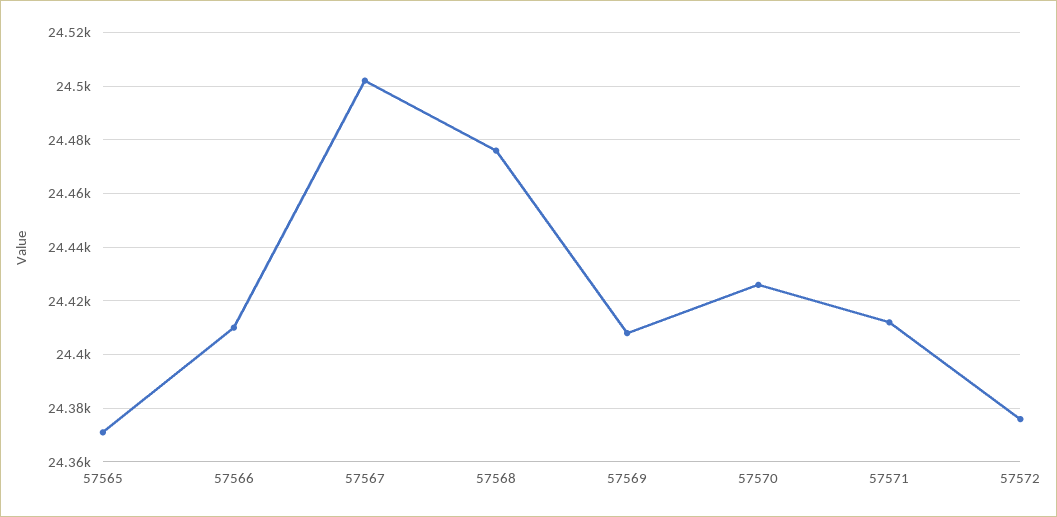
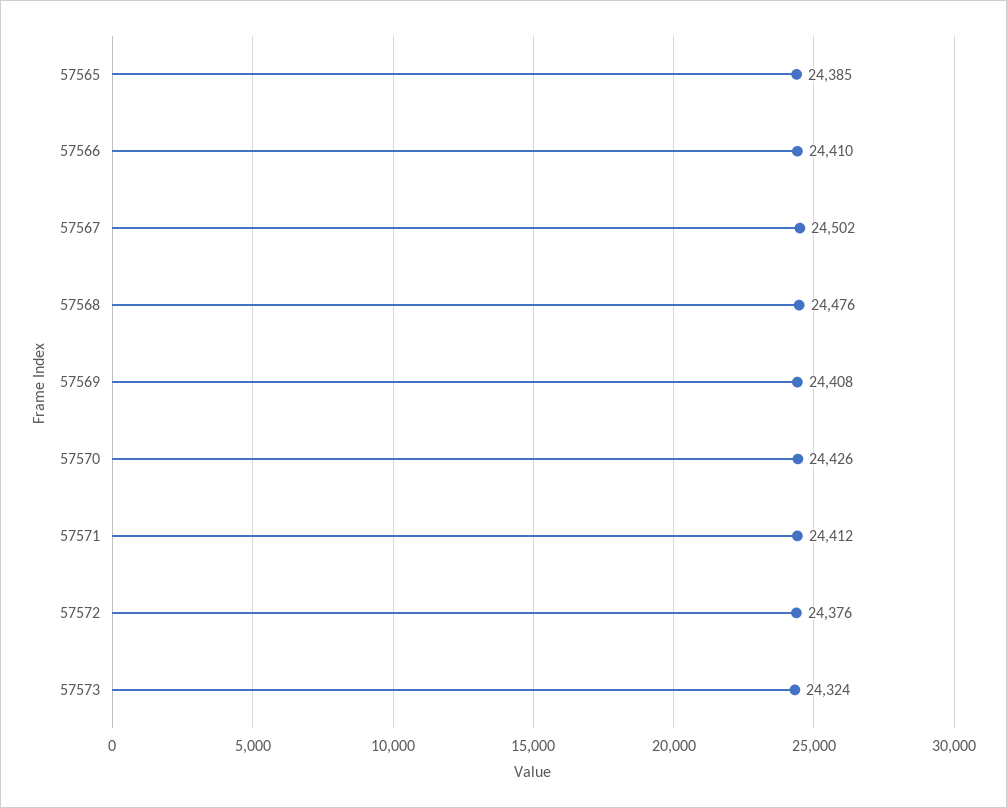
  {
-   "57565": 24370,
+   "57565": 24385,
    "57566": 24410,
    "57567": 24502,
    "57568": 24476,
    "57569": 24408,
    "57570": 24426,
    "57571": 24412,
-   "57572": 24376
+   "57572": 24376,
+   "57573": 24324
  }

